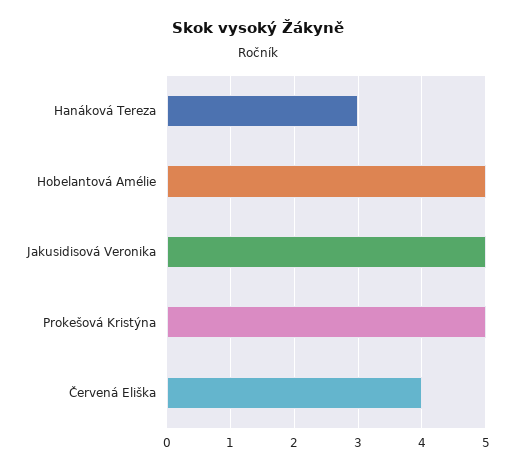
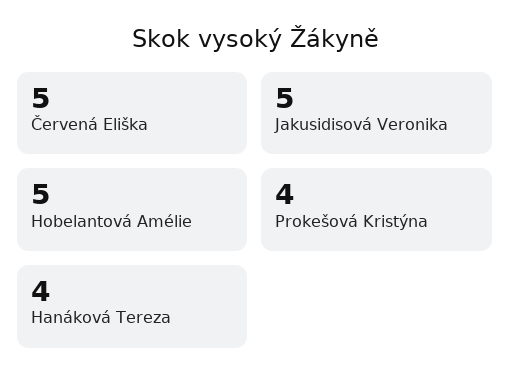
  {
-   "Hanáková Tereza": 3,
+   "Hanáková Tereza": 4,
    "Hobelantová Amélie": 5,
    "Jakusidisová Veronika": 5,
-   "Prokešová Kristýna": 5,
+   "Prokešová Kristýna": 4,
-   "Červená Eliška": 4
+   "Červená Eliška": 5
  }

